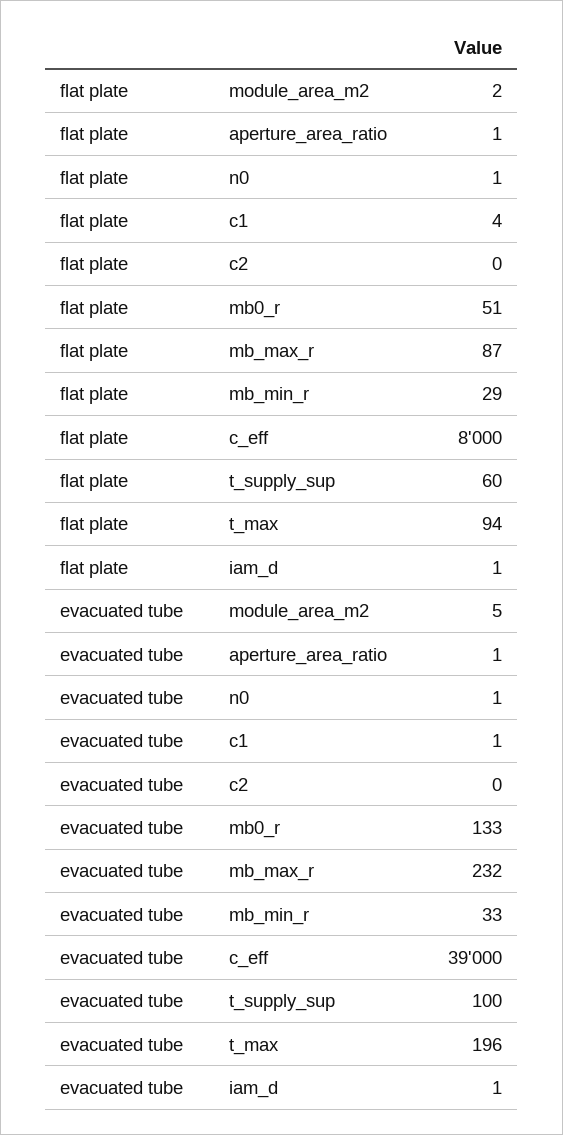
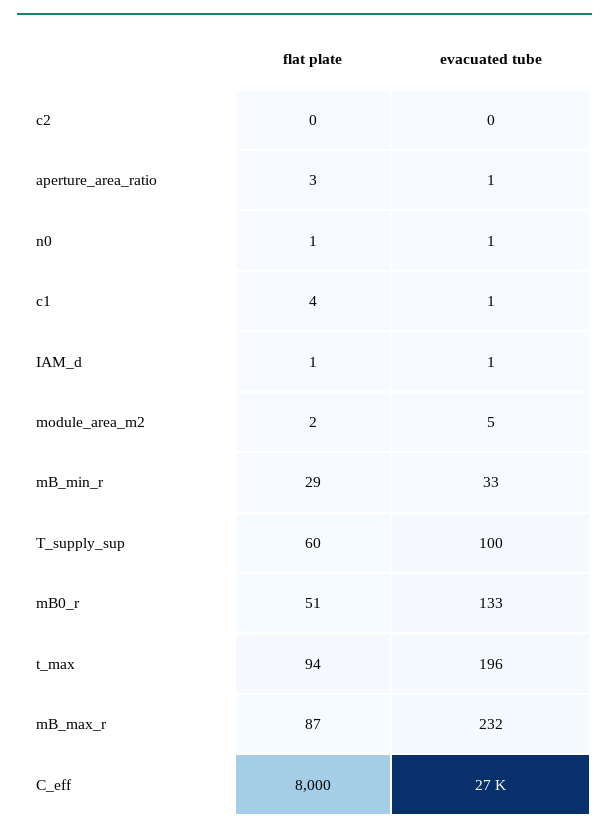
  {
    "flat plate": {
      "module_area_m2": 2,
-     "aperture_area_ratio": 1,
+     "aperture_area_ratio": 3,
      "n0": 1,
      "c1": 4,
      "c2": 0,
      "mb0_r": 51,
      "mb_max_r": 87,
      "mb_min_r": 29,
      "c_eff": 8000,
      "t_supply_sup": 60,
      "t_max": 94,
      "iam_d": 1
    },
    "evacuated tube": {
      "module_area_m2": 5,
      "aperture_area_ratio": 1,
      "n0": 1,
      "c1": 1,
      "c2": 0,
      "mb0_r": 133,
      "mb_max_r": 232,
      "mb_min_r": 33,
-     "c_eff": 39000,
+     "c_eff": 27000,
      "t_supply_sup": 100,
      "t_max": 196,
      "iam_d": 1
    }
  }

